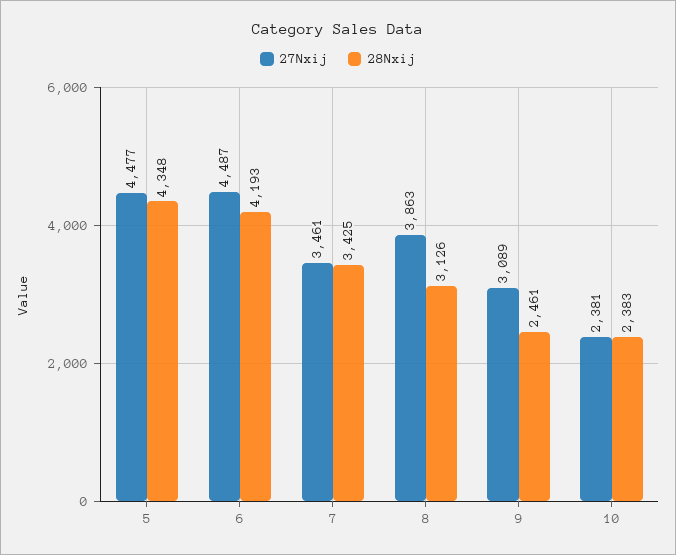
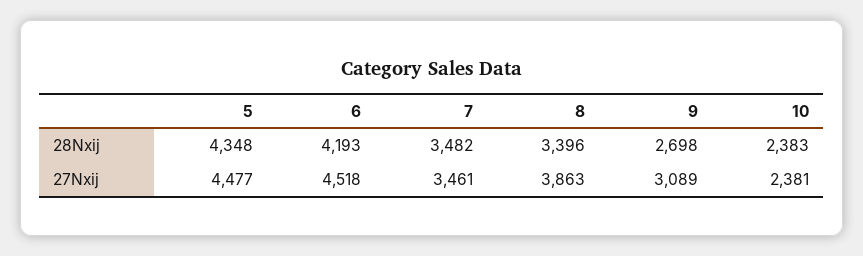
  {
    "27Nxij": {
      "5": 4477,
-     "6": 4487,
+     "6": 4518,
      "7": 3461,
      "8": 3863,
      "9": 3089,
      "10": 2381
    },
    "28Nxij": {
      "5": 4348,
      "6": 4193,
-     "7": 3425,
+     "7": 3482,
-     "8": 3126,
+     "8": 3396,
-     "9": 2461,
+     "9": 2698,
      "10": 2383
    }
  }

